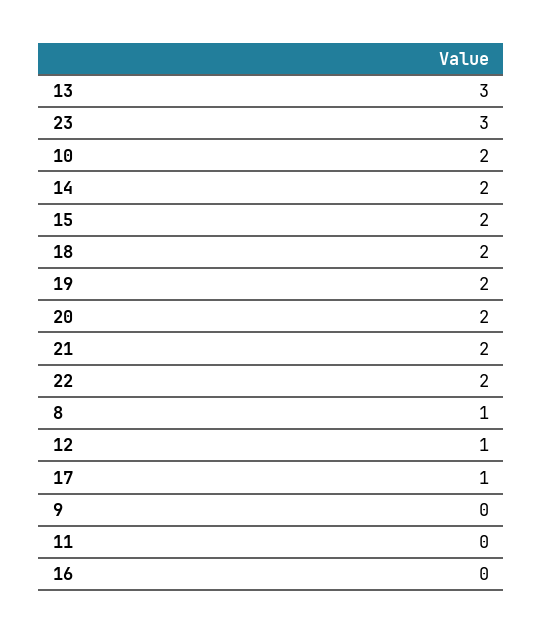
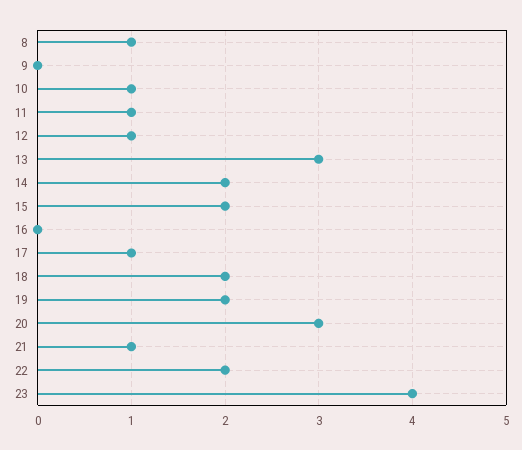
  {
    "13": 3,
-   "23": 3,
+   "23": 4,
-   "10": 2,
+   "10": 1,
    "14": 2,
    "15": 2,
    "18": 2,
    "19": 2,
-   "20": 2,
+   "20": 3,
-   "21": 2,
+   "21": 1,
    "22": 2,
    "8": 1,
    "12": 1,
    "17": 1,
    "9": 0,
-   "11": 0,
+   "11": 1,
    "16": 0
  }

